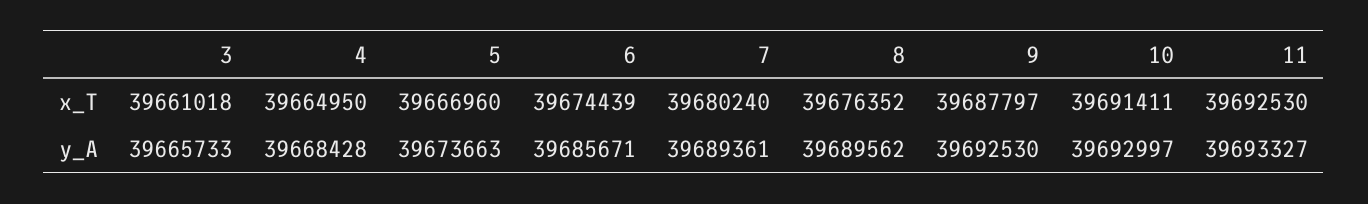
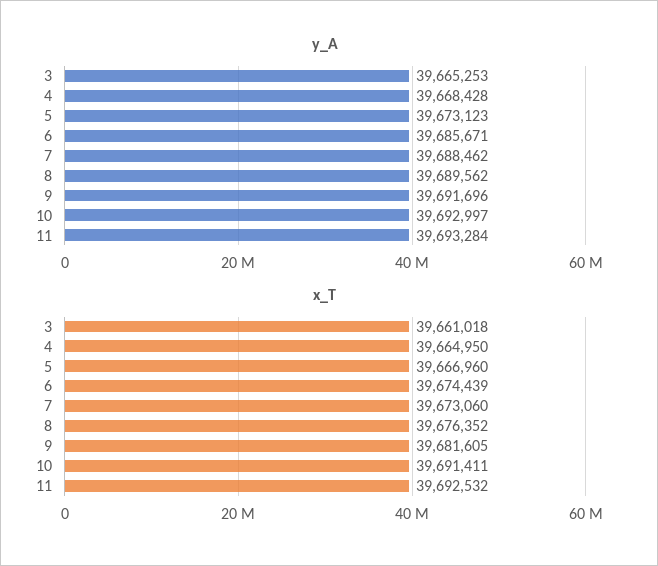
  {
    "x_T": {
      "3": 39661018,
      "4": 39664950,
      "5": 39666960,
      "6": 39674439,
-     "7": 39680240,
+     "7": 39673060,
      "8": 39676352,
-     "9": 39687797,
+     "9": 39681605,
      "10": 39691411,
-     "11": 39692530
+     "11": 39692532
    },
    "y_A": {
-     "3": 39665733,
+     "3": 39665253,
      "4": 39668428,
-     "5": 39673663,
+     "5": 39673123,
      "6": 39685671,
-     "7": 39689361,
+     "7": 39688462,
      "8": 39689562,
-     "9": 39692530,
+     "9": 39691696,
      "10": 39692997,
-     "11": 39693327
+     "11": 39693284
    }
  }

